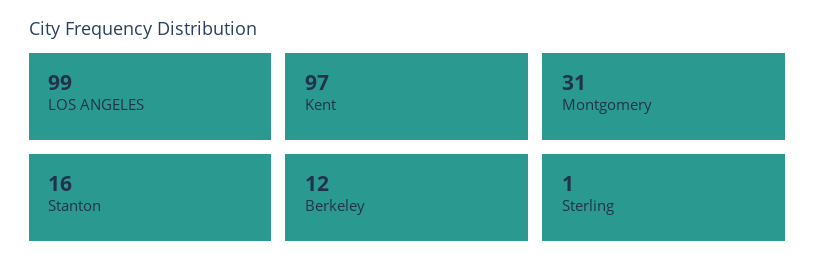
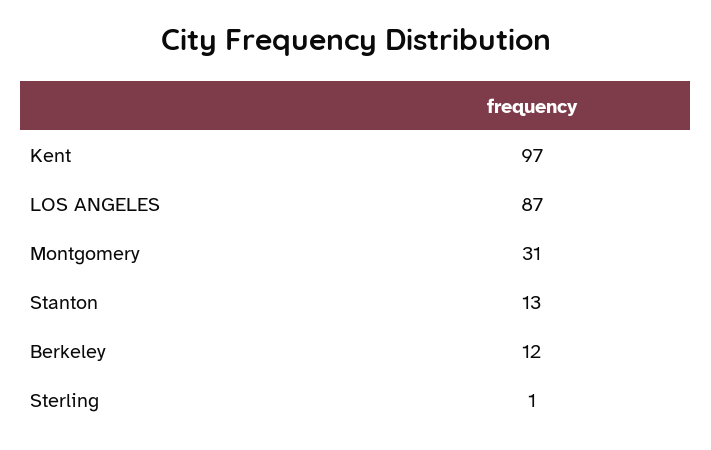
  {
-   "LOS ANGELES": 99,
+   "LOS ANGELES": 87,
    "Kent": 97,
    "Montgomery": 31,
-   "Stanton": 16,
+   "Stanton": 13,
    "Berkeley": 12,
    "Sterling": 1
  }

